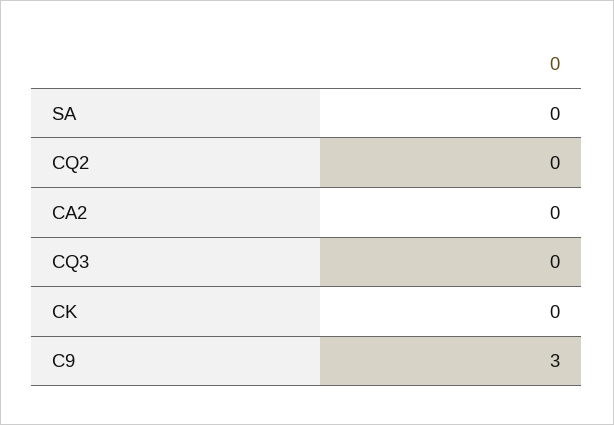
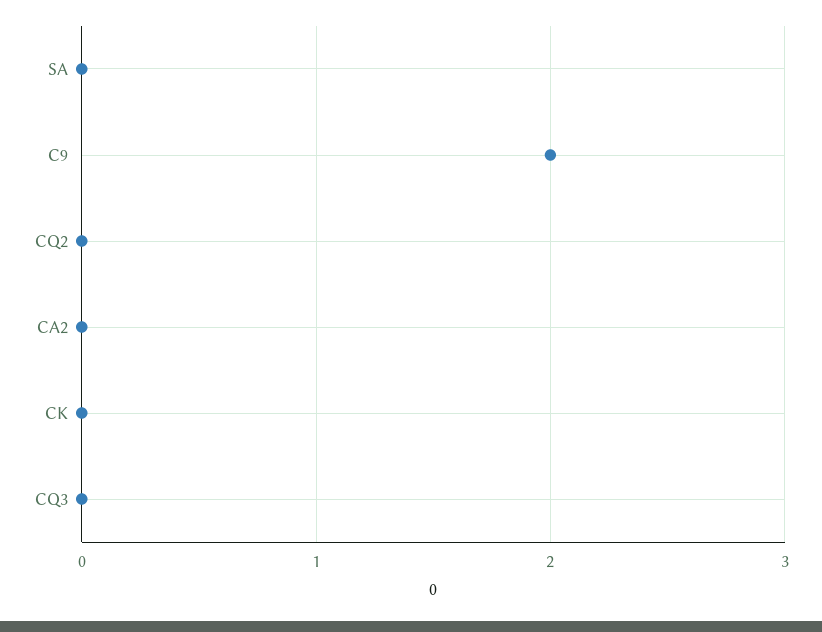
  {
    "SA": 0,
    "CQ2": 0,
    "CA2": 0,
    "CQ3": 0,
    "CK": 0,
-   "C9": 3
+   "C9": 2
  }

